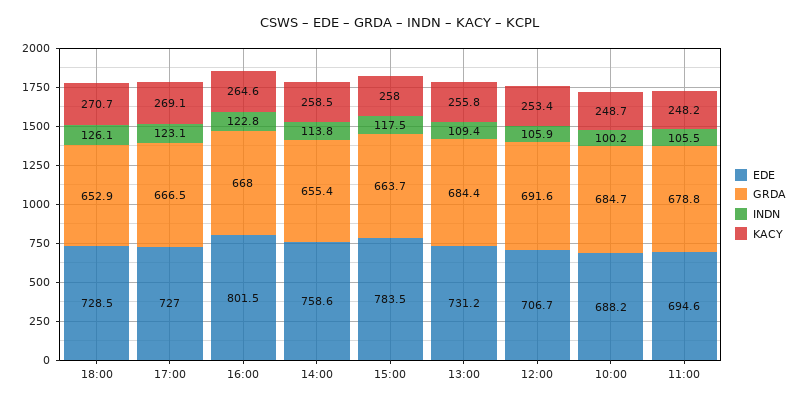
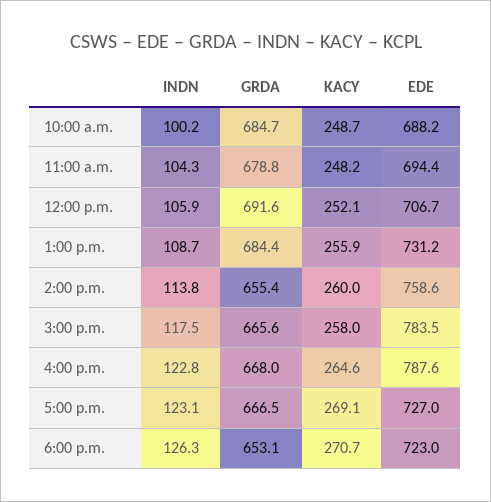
  {
    "EDE": {
-     "18:00": 728.5,
+     "18:00": 723,
      "17:00": 727,
-     "16:00": 801.5,
+     "16:00": 787.6,
      "14:00": 758.6,
      "15:00": 783.5,
      "13:00": 731.2,
      "12:00": 706.7,
      "10:00": 688.2,
-     "11:00": 694.6
+     "11:00": 694.4
    },
    "GRDA": {
-     "18:00": 652.9,
+     "18:00": 653.1,
      "17:00": 666.5,
      "16:00": 668,
      "14:00": 655.4,
-     "15:00": 663.7,
+     "15:00": 665.6,
      "13:00": 684.4,
      "12:00": 691.6,
      "10:00": 684.7,
      "11:00": 678.8
    },
    "INDN": {
-     "18:00": 126.1,
+     "18:00": 126.3,
      "17:00": 123.1,
      "16:00": 122.8,
      "14:00": 113.8,
      "15:00": 117.5,
-     "13:00": 109.4,
+     "13:00": 108.7,
      "12:00": 105.9,
      "10:00": 100.2,
-     "11:00": 105.5
+     "11:00": 104.3
    },
    "KACY": {
      "18:00": 270.7,
      "17:00": 269.1,
      "16:00": 264.6,
-     "14:00": 258.5,
+     "14:00": 260,
      "15:00": 258,
-     "13:00": 255.8,
+     "13:00": 255.9,
-     "12:00": 253.4,
+     "12:00": 252.1,
      "10:00": 248.7,
      "11:00": 248.2
    }
  }

